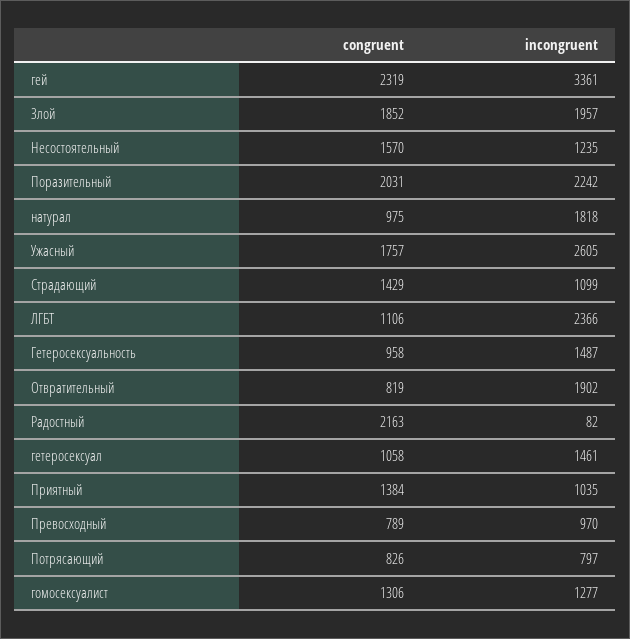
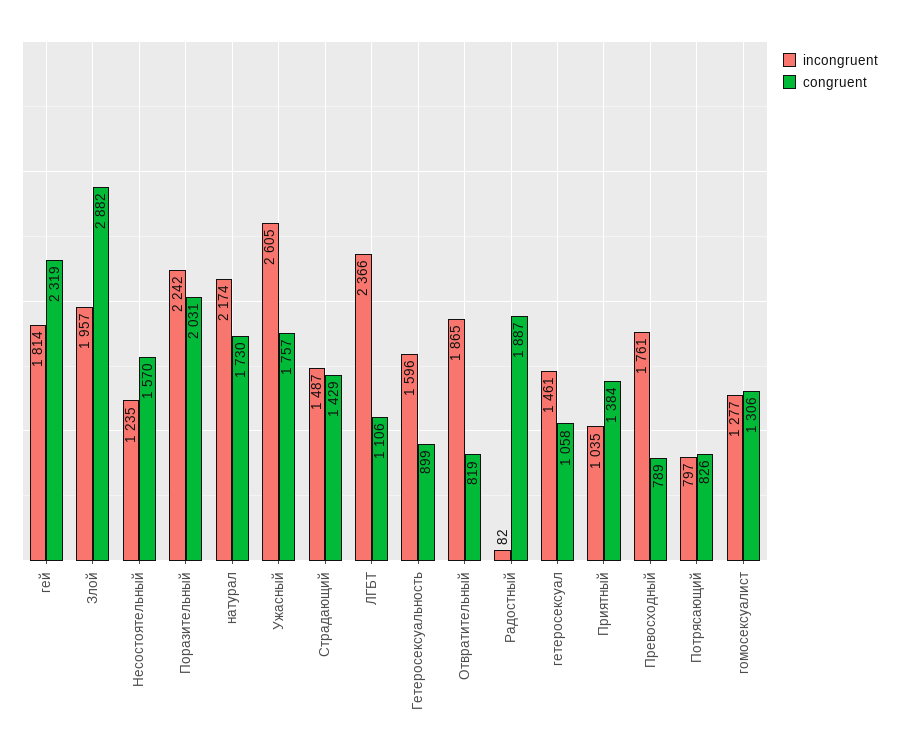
  {
    "congruent": {
      "гей": 2319,
-     "Злой": 1852,
+     "Злой": 2882,
      "Несостоятельный": 1570,
      "Поразительный": 2031,
-     "натурал": 975,
+     "натурал": 1730,
      "Ужасный": 1757,
      "Страдающий": 1429,
      "ЛГБТ": 1106,
-     "Гетеросексуальность": 958,
+     "Гетеросексуальность": 899,
      "Отвратительный": 819,
-     "Радостный": 2163,
+     "Радостный": 1887,
      "гетеросексуал": 1058,
      "Приятный": 1384,
      "Превосходный": 789,
      "Потрясающий": 826,
      "гомосексуалист": 1306
    },
    "incongruent": {
-     "гей": 3361,
+     "гей": 1814,
      "Злой": 1957,
      "Несостоятельный": 1235,
      "Поразительный": 2242,
-     "натурал": 1818,
+     "натурал": 2174,
      "Ужасный": 2605,
-     "Страдающий": 1099,
+     "Страдающий": 1487,
      "ЛГБТ": 2366,
-     "Гетеросексуальность": 1487,
+     "Гетеросексуальность": 1596,
-     "Отвратительный": 1902,
+     "Отвратительный": 1865,
      "Радостный": 82,
      "гетеросексуал": 1461,
      "Приятный": 1035,
-     "Превосходный": 970,
+     "Превосходный": 1761,
      "Потрясающий": 797,
      "гомосексуалист": 1277
    }
  }

